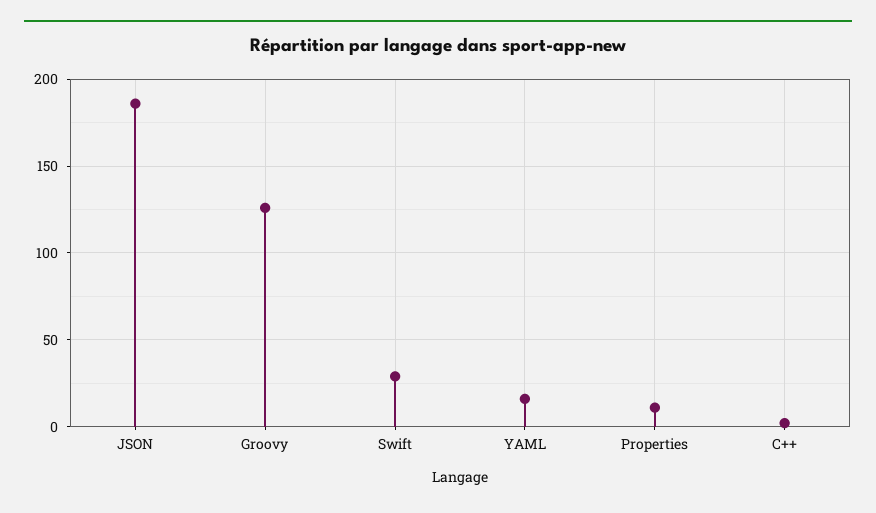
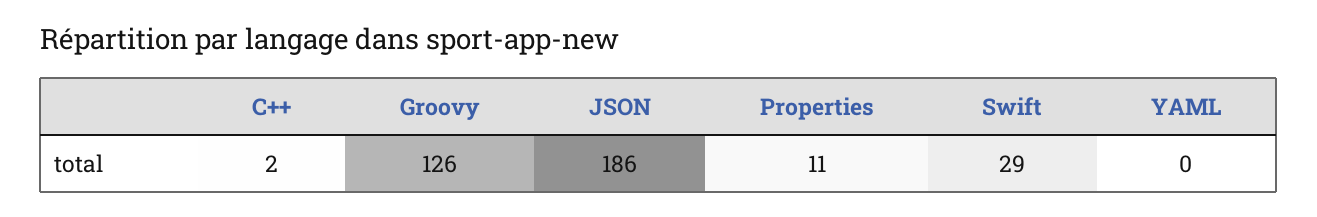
  {
    "JSON": 186,
    "Groovy": 126,
    "Swift": 29,
-   "YAML": 15,
+   "YAML": 0,
    "Properties": 11,
    "C++": 2
  }

